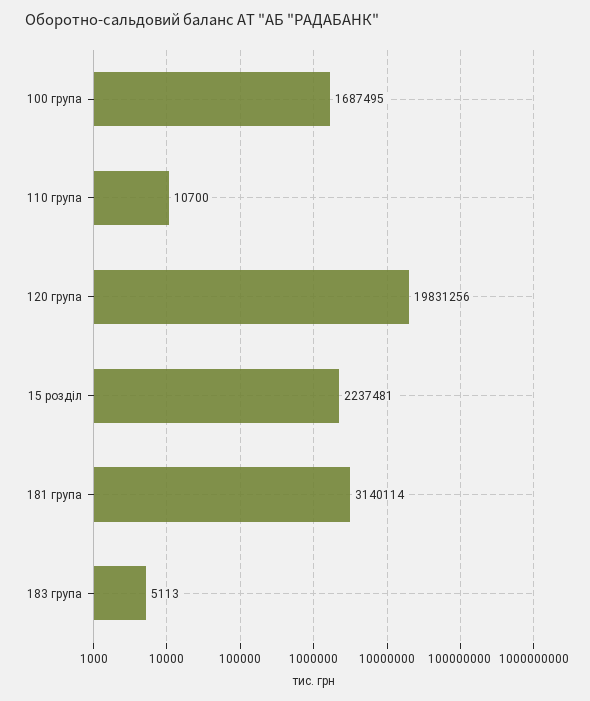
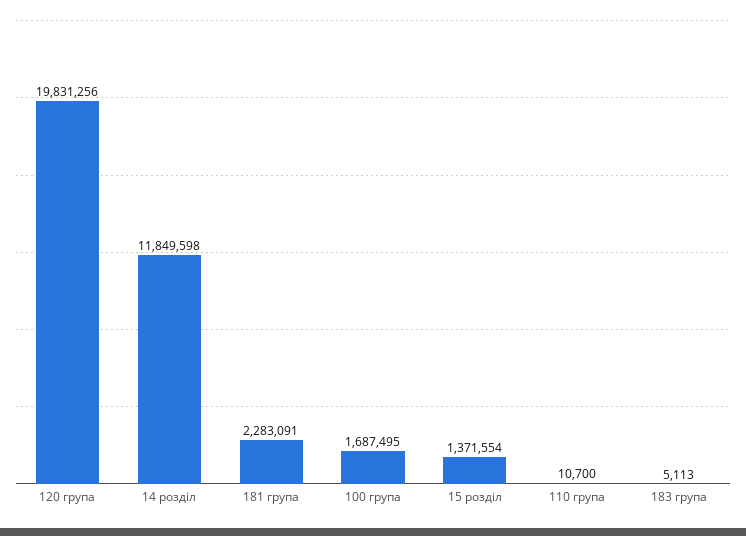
  {
    "100 група": 1687495,
    "110 група": 10700,
    "120 група": 19831256,
-   "15 розділ": 2237481,
+   "15 розділ": 1371554,
-   "181 група": 3140114,
+   "181 група": 2283091,
-   "183 група": 5113
+   "183 група": 5113,
+   "14 розділ": 11849598
  }

